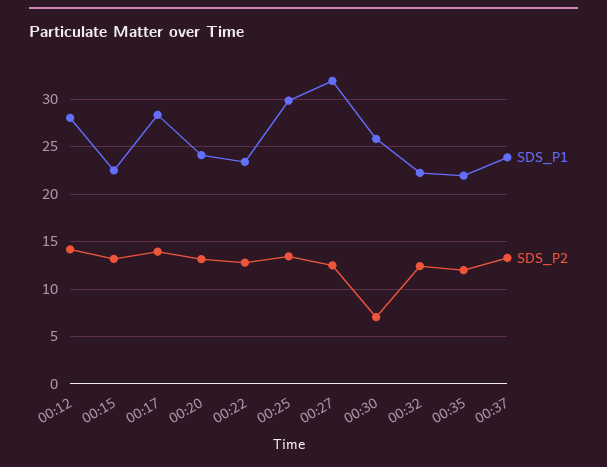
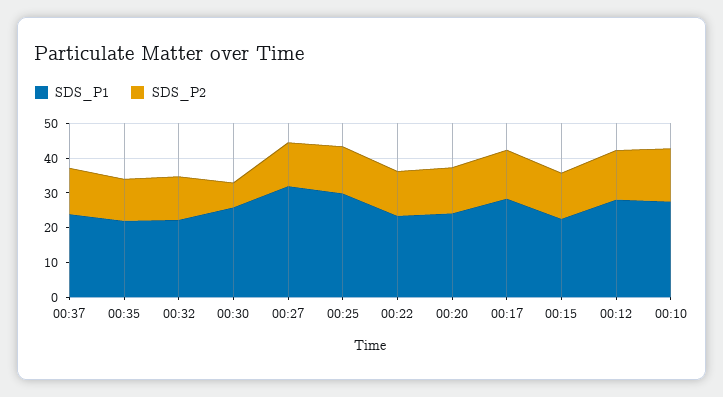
  {
    "SDS_P1": {
      "00:12": 28,
      "00:15": 23,
      "00:17": 28,
      "00:20": 24,
      "00:22": 23,
      "00:25": 30,
      "00:27": 32,
      "00:30": 26,
      "00:32": 22,
      "00:35": 22,
-     "00:37": 24
+     "00:37": 24,
+     "00:10": 27.5
    },
    "SDS_P2": {
      "00:12": 14,
      "00:15": 13,
      "00:17": 14,
      "00:20": 13,
      "00:22": 13,
      "00:25": 13,
      "00:27": 13,
      "00:30": 7,
      "00:32": 12,
      "00:35": 12,
-     "00:37": 13
+     "00:37": 13,
+     "00:10": 15
    }
  }

